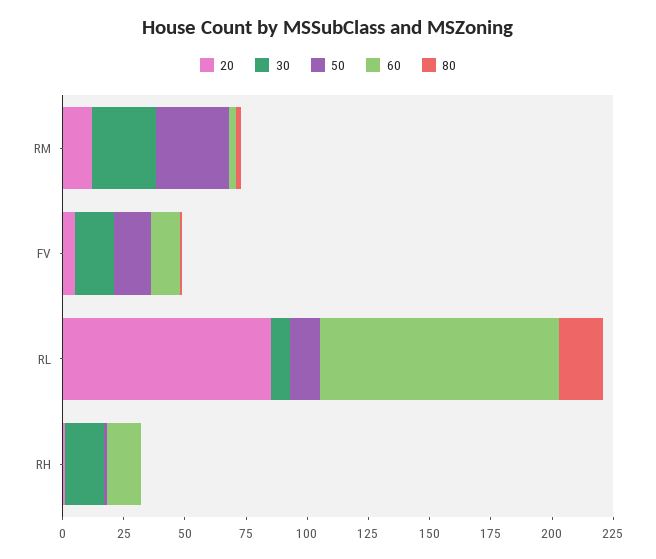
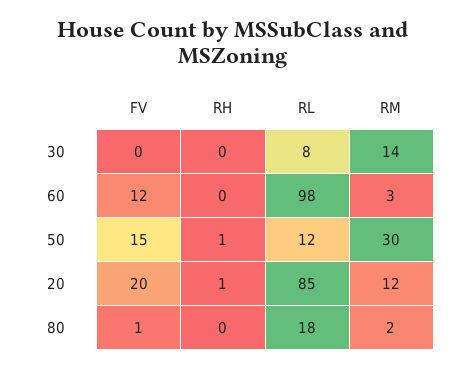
  {
    "20": {
      "RM": 12,
-     "FV": 5,
+     "FV": 20,
      "RL": 85,
      "RH": 1
    },
    "30": {
-     "RM": 25,
+     "RM": 14,
-     "FV": 15,
+     "FV": 0,
      "RL": 8,
-     "RH": 15
+     "RH": 0
    },
    "50": {
      "RM": 30,
      "FV": 15,
      "RL": 12,
      "RH": 1
    },
    "60": {
      "RM": 3,
      "FV": 12,
      "RL": 98,
-     "RH": 15
+     "RH": 0
    },
    "80": {
      "RM": 2,
      "FV": 1,
      "RL": 18,
      "RH": 0
    }
  }

